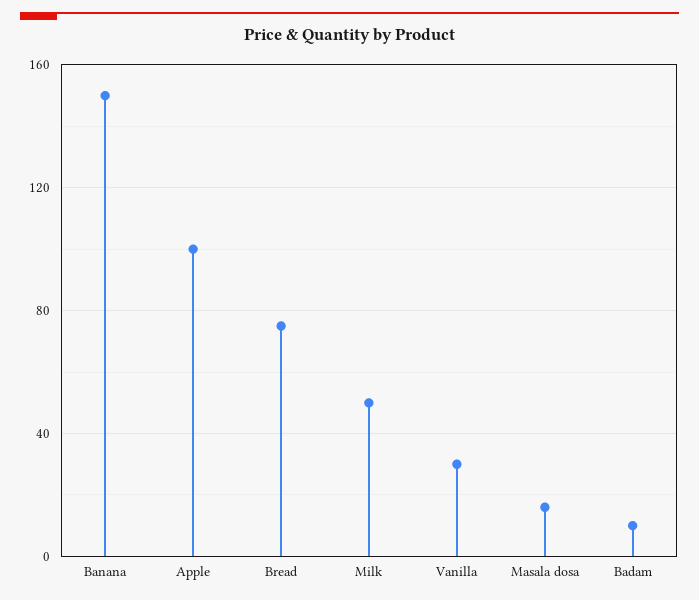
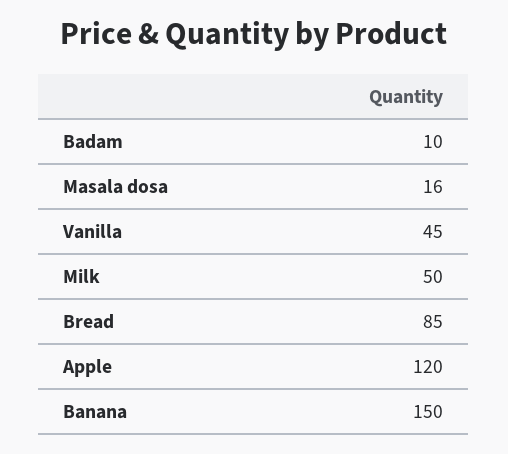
  {
    "Banana": 150,
-   "Apple": 100,
+   "Apple": 120,
-   "Bread": 75,
+   "Bread": 85,
    "Milk": 50,
-   "Vanilla": 30,
+   "Vanilla": 45,
    "Masala dosa": 16,
    "Badam": 10
  }

